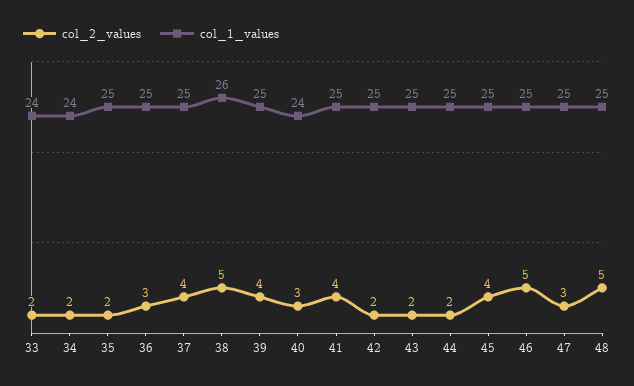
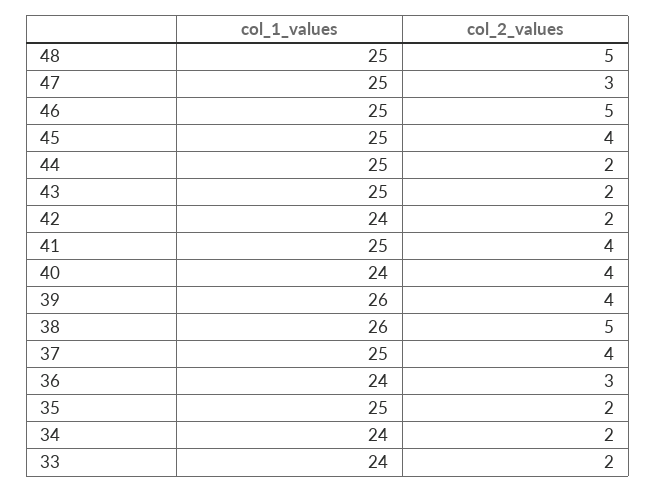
  {
    "col_2_values": {
      "33": 2,
      "34": 2,
      "35": 2,
      "36": 3,
      "37": 4,
      "38": 5,
      "39": 4,
-     "40": 3,
+     "40": 4,
      "41": 4,
      "42": 2,
      "43": 2,
      "44": 2,
      "45": 4,
      "46": 5,
      "47": 3,
      "48": 5
    },
    "col_1_values": {
      "33": 24,
      "34": 24,
      "35": 25,
-     "36": 25,
+     "36": 24,
      "37": 25,
      "38": 26,
-     "39": 25,
+     "39": 26,
      "40": 24,
      "41": 25,
-     "42": 25,
+     "42": 24,
      "43": 25,
      "44": 25,
      "45": 25,
      "46": 25,
      "47": 25,
      "48": 25
    }
  }

